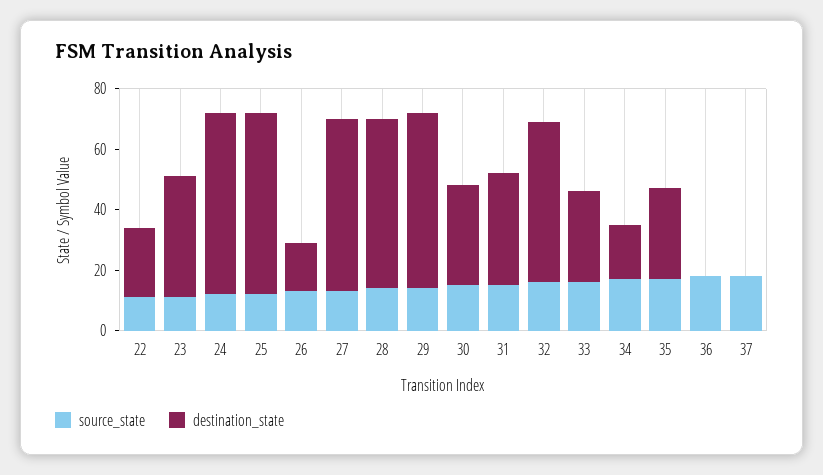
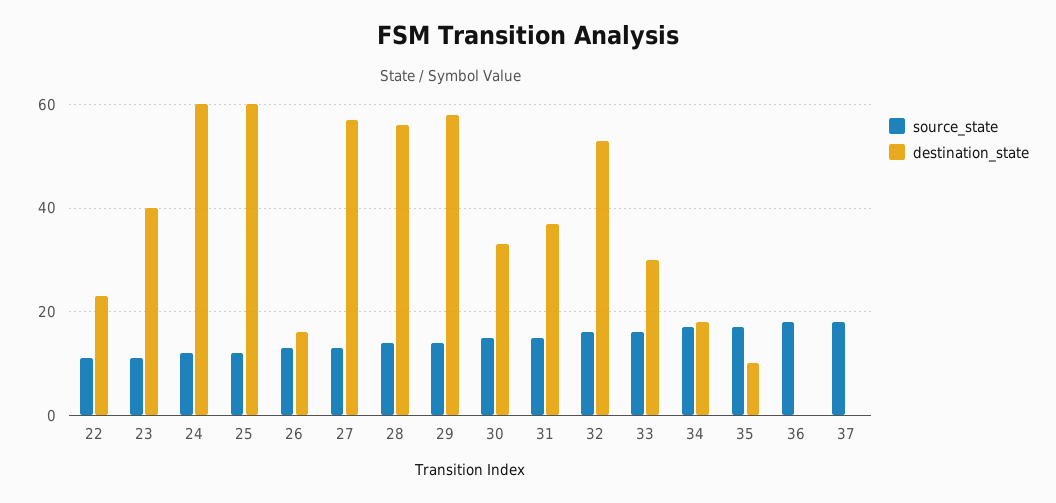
  {
    "source_state": {
      "22": 10,
      "23": 10,
      "24": 10,
      "25": 10,
      "26": 15,
      "27": 15,
      "28": 15,
      "29": 15,
      "30": 15,
      "31": 15,
      "32": 15,
      "33": 15,
      "34": 15,
      "35": 15,
      "36": 20,
      "37": 20
    },
    "destination_state": {
      "22": 25,
      "23": 40,
      "24": 60,
      "25": 60,
      "26": 15,
      "27": 55,
      "28": 55,
      "29": 60,
      "30": 35,
      "31": 35,
      "32": 55,
      "33": 30,
      "34": 20,
-     "35": 30,
+     "35": 10,
      "36": 0,
      "37": 0
    }
  }

